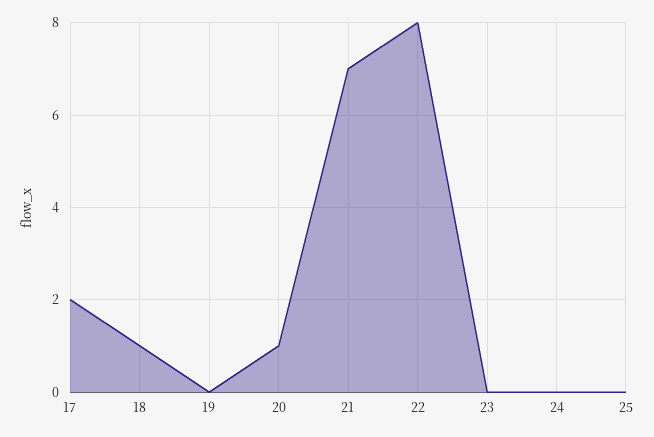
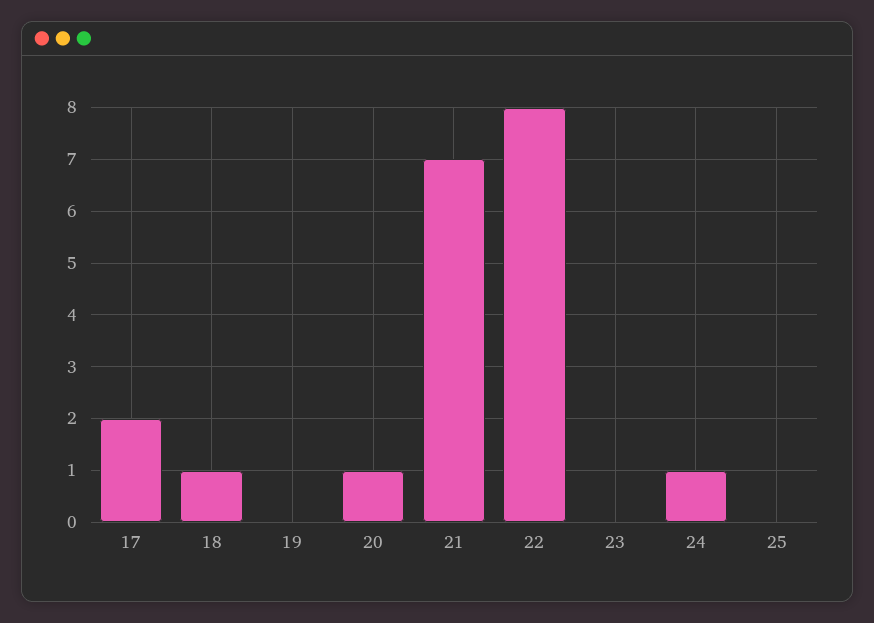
  {
    "17": 2,
    "18": 1,
    "19": 0,
    "20": 1,
    "21": 7,
    "22": 8,
    "23": 0,
-   "24": 0,
+   "24": 1,
    "25": 0
  }

